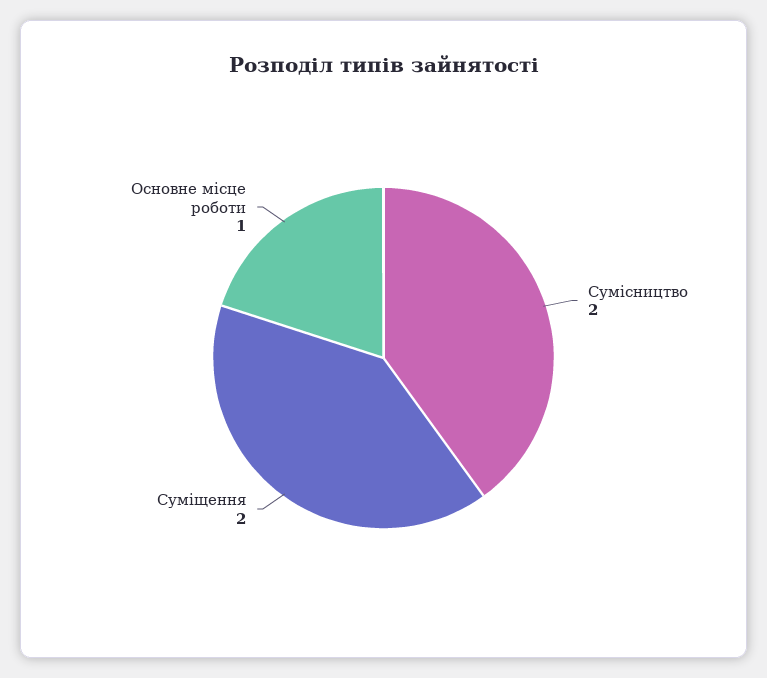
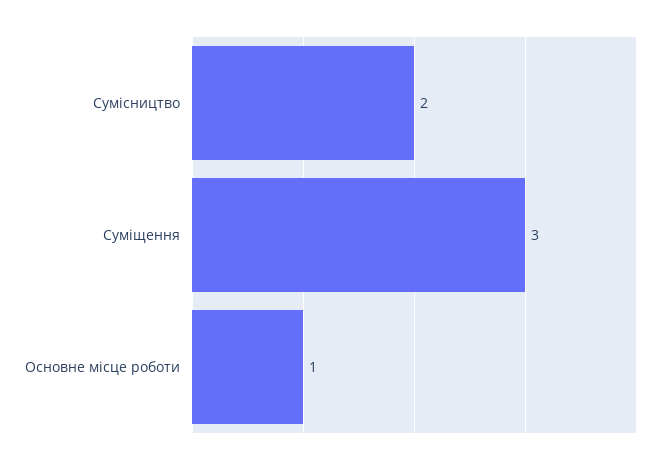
  {
    "Сумісництво": 2,
-   "Суміщення": 2,
+   "Суміщення": 3,
    "Основне місце роботи": 1
  }

